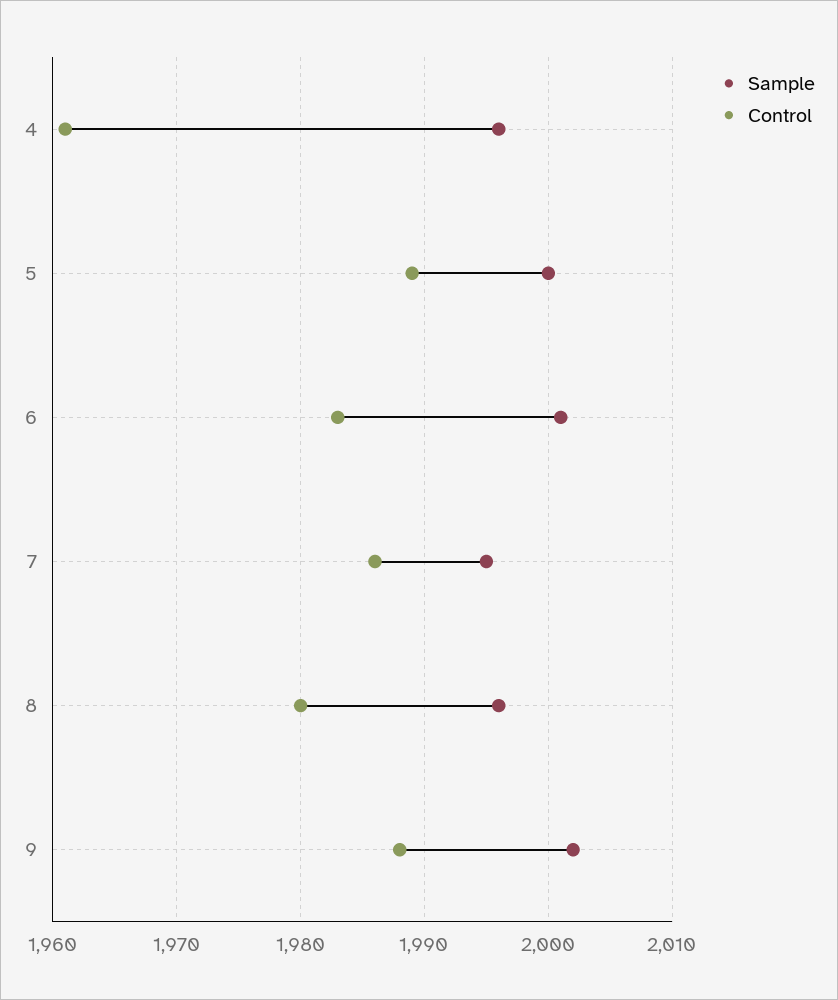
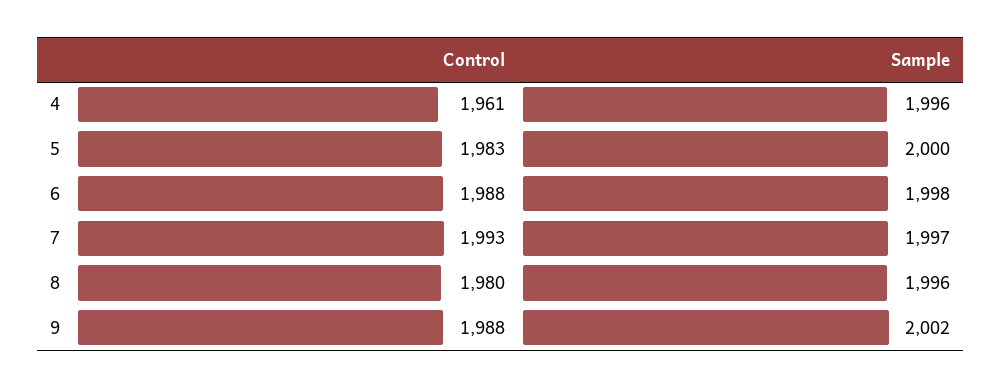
  {
    "Sample": {
      "4": 1996,
      "5": 2000,
-     "6": 2001,
+     "6": 1998,
-     "7": 1995,
+     "7": 1997,
      "8": 1996,
      "9": 2002
    },
    "Control": {
      "4": 1961,
-     "5": 1989,
+     "5": 1983,
-     "6": 1983,
+     "6": 1988,
-     "7": 1986,
+     "7": 1993,
      "8": 1980,
      "9": 1988
    }
  }

